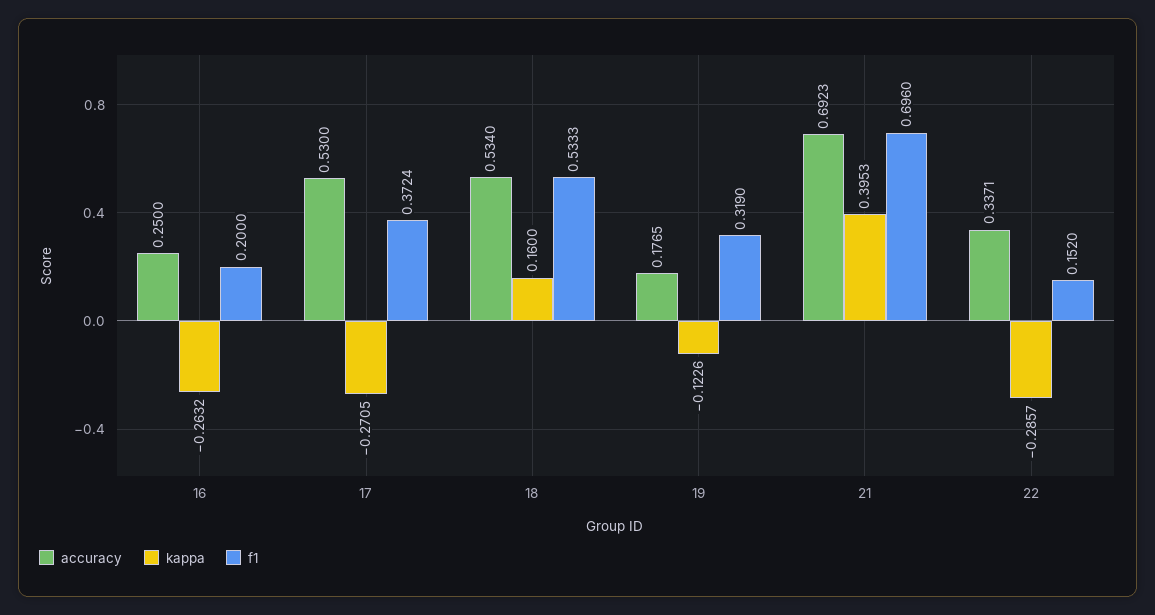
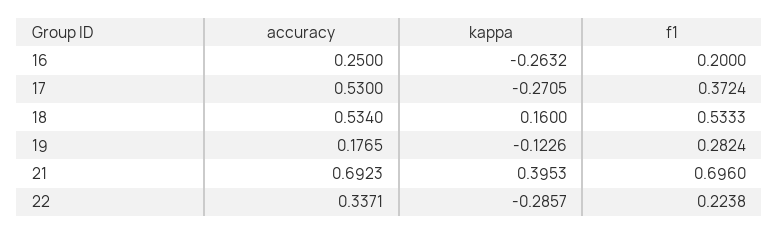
  {
    "accuracy": {
      "16": 0.25,
      "17": 0.53,
      "18": 0.534,
      "19": 0.1765,
      "21": 0.6923,
      "22": 0.3371
    },
    "kappa": {
      "16": -0.2632,
      "17": -0.2705,
      "18": 0.16,
      "19": -0.1226,
      "21": 0.3953,
      "22": -0.2857
    },
    "f1": {
      "16": 0.2,
      "17": 0.3724,
      "18": 0.5333,
-     "19": 0.319,
+     "19": 0.2824,
      "21": 0.696,
-     "22": 0.152
+     "22": 0.2238
    }
  }

